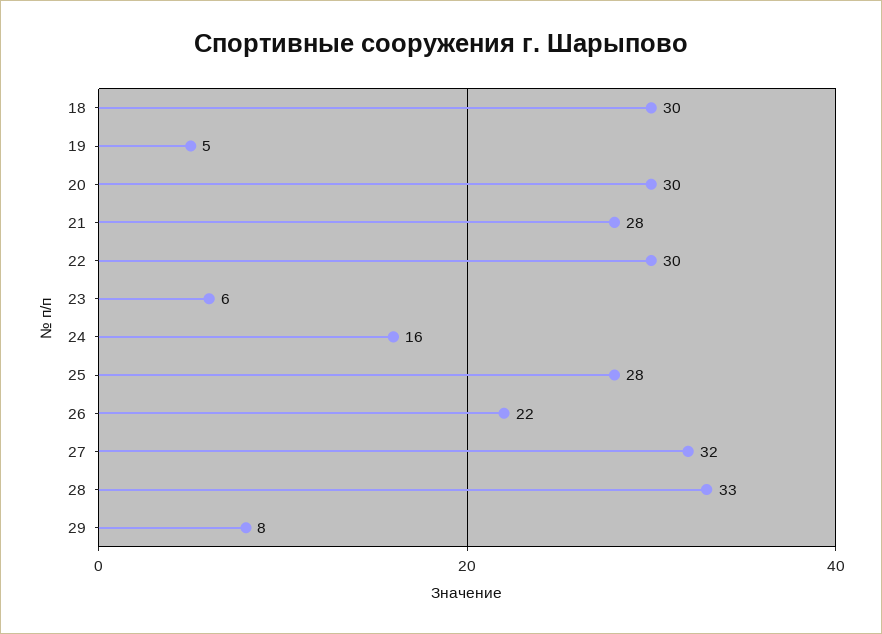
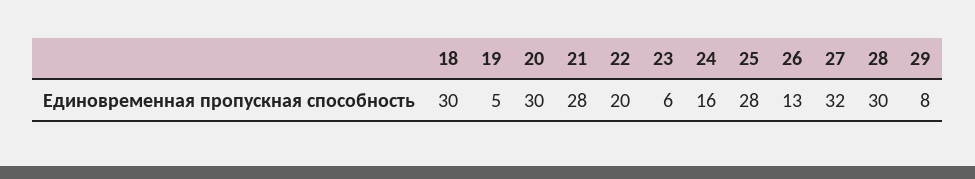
  {
    "18": 30,
    "19": 5,
    "20": 30,
    "21": 28,
-   "22": 30,
+   "22": 20,
    "23": 6,
    "24": 16,
    "25": 28,
-   "26": 22,
+   "26": 13,
    "27": 32,
-   "28": 33,
+   "28": 30,
    "29": 8
  }

